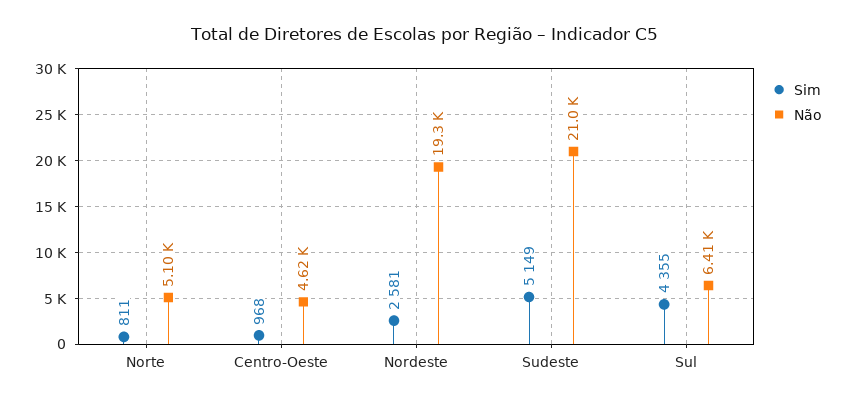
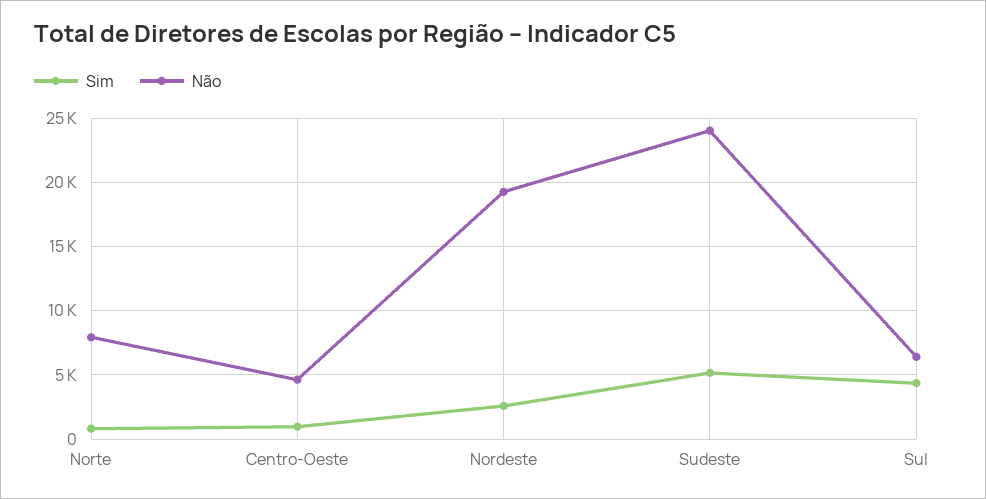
  {
    "Sim": {
      "Norte": 811,
      "Centro-Oeste": 968,
      "Nordeste": 2581,
      "Sudeste": 5149,
      "Sul": 4355
    },
    "Não": {
-     "Norte": 5100,
+     "Norte": 8000,
      "Centro-Oeste": 4620,
      "Nordeste": 19300,
-     "Sudeste": 21000,
+     "Sudeste": 24000,
      "Sul": 6410
    }
  }

